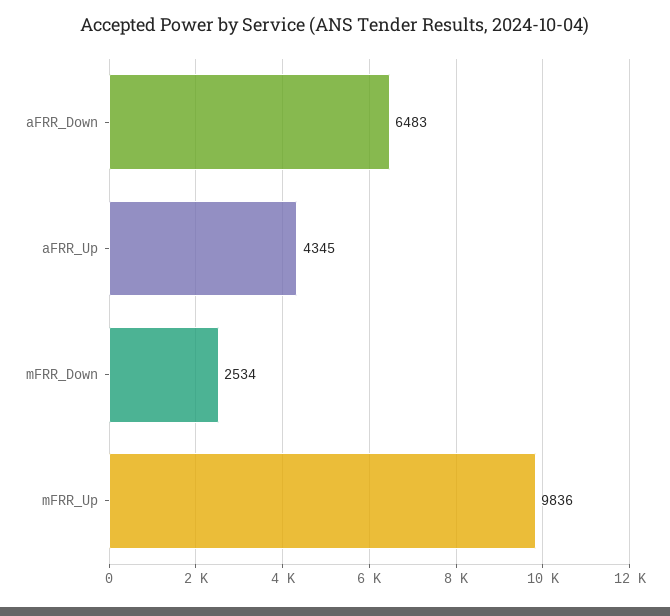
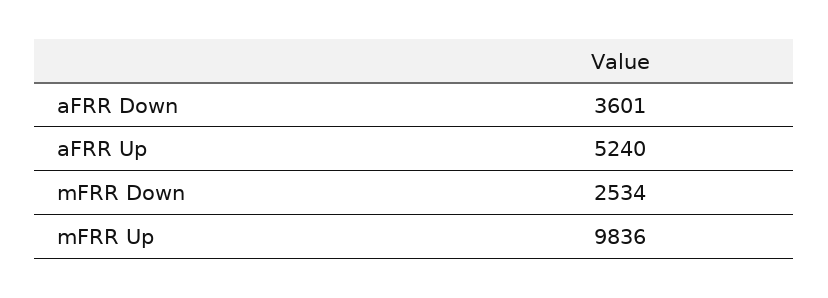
  {
-   "aFRR_Down": 6483,
+   "aFRR_Down": 3601,
-   "aFRR_Up": 4345,
+   "aFRR_Up": 5240,
    "mFRR_Down": 2534,
    "mFRR_Up": 9836
  }

